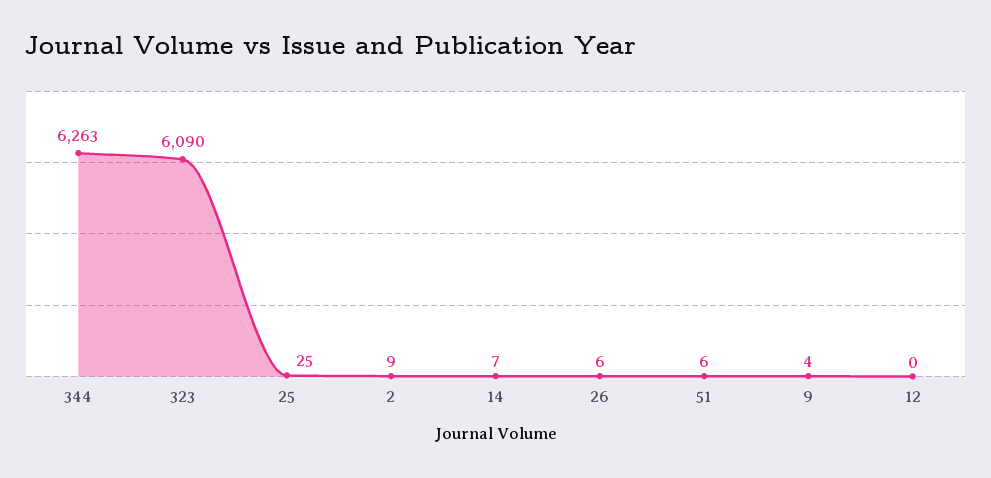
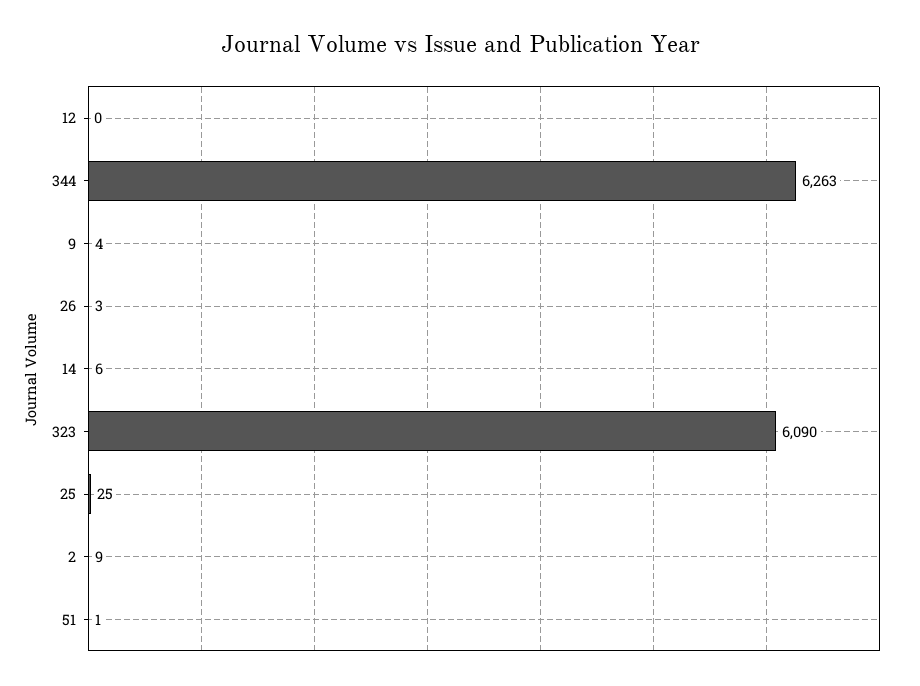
  {
    "344": 6263,
    "323": 6090,
    "25": 25,
    "2": 9,
-   "14": 7,
+   "14": 6,
-   "26": 6,
+   "26": 3,
-   "51": 6,
+   "51": 1,
    "9": 4,
    "12": 0
  }

